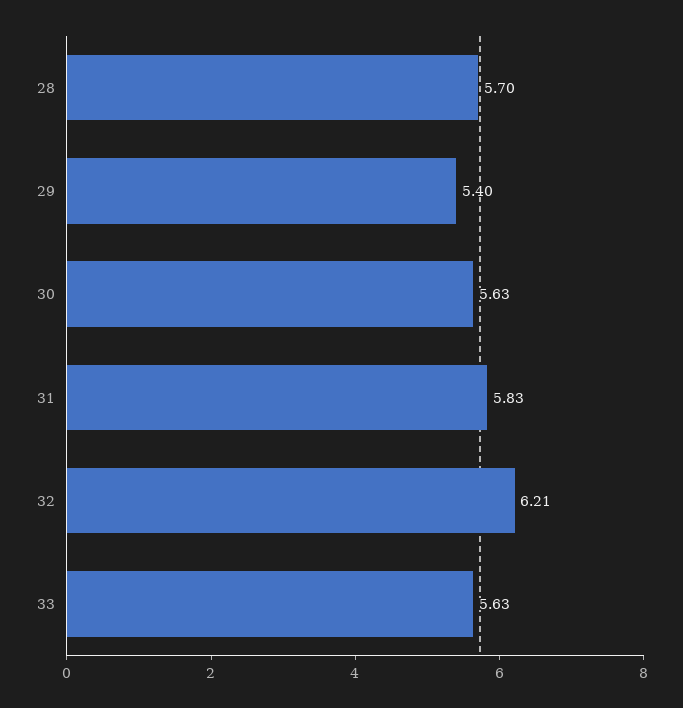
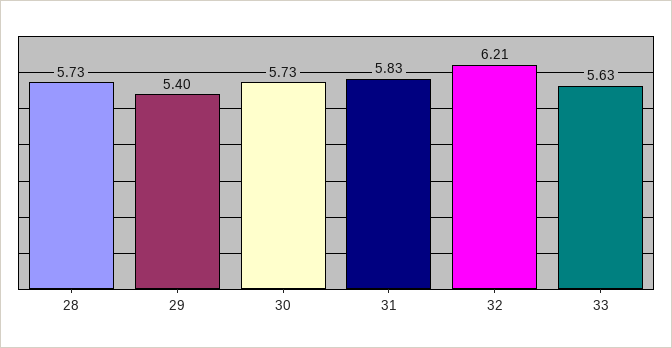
  {
-   "28": 5.7,
+   "28": 5.73,
    "29": 5.4,
-   "30": 5.63,
+   "30": 5.73,
    "31": 5.83,
    "32": 6.21,
    "33": 5.63
  }

